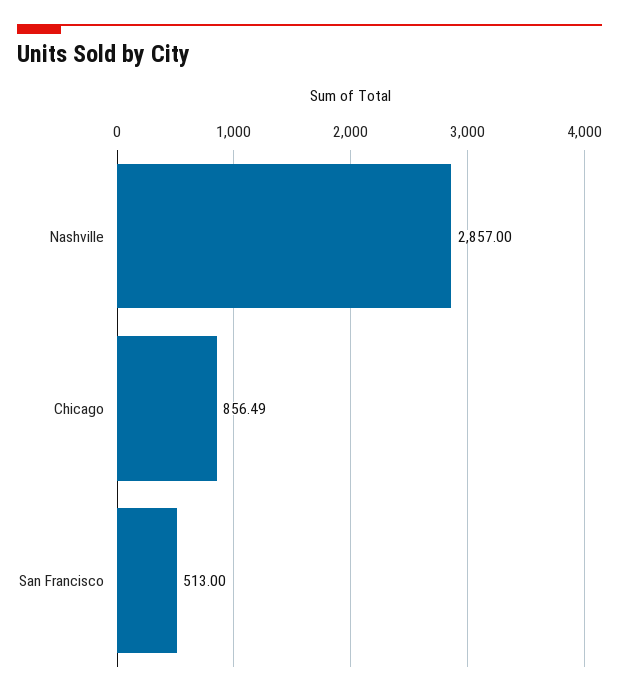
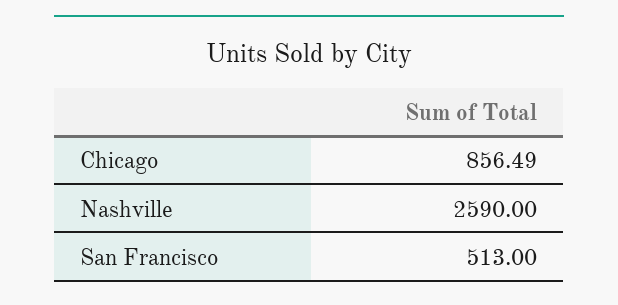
  {
-   "Nashville": 2857,
+   "Nashville": 2590,
    "Chicago": 856.49,
    "San Francisco": 513
  }

